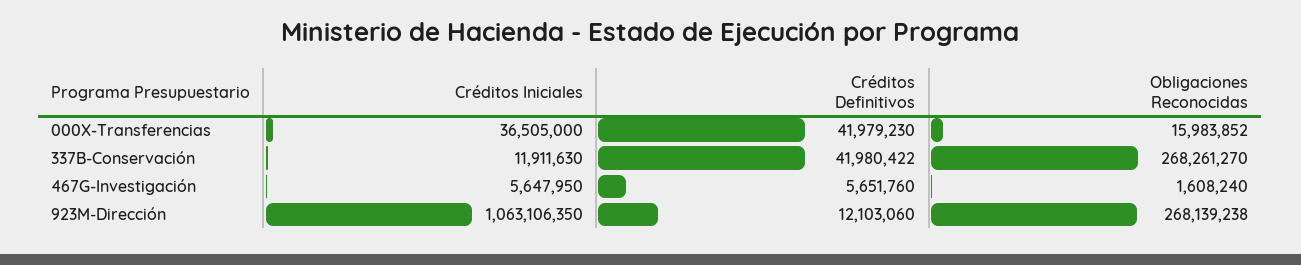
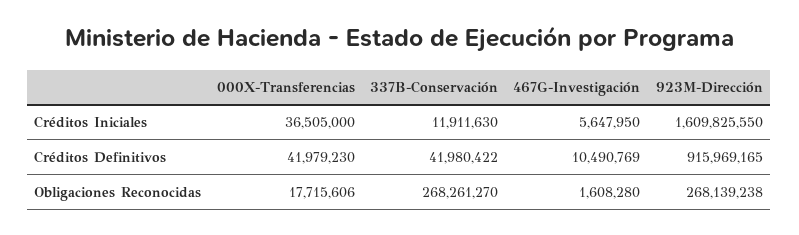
  {
    "Créditos Iniciales": {
      "000X-Transferencias": 36505000,
      "337B-Conservación": 11911630,
      "467G-Investigación": 5647950,
-     "923M-Dirección": 1063106350
+     "923M-Dirección": 1609825550
    },
    "Créditos Definitivos": {
      "000X-Transferencias": 41979230,
      "337B-Conservación": 41980422,
-     "467G-Investigación": 5651760,
+     "467G-Investigación": 10490769,
-     "923M-Dirección": 12103060
+     "923M-Dirección": 915969165
    },
    "Obligaciones Reconocidas": {
-     "000X-Transferencias": 15983852,
+     "000X-Transferencias": 17715606,
      "337B-Conservación": 268261270,
-     "467G-Investigación": 1608240,
+     "467G-Investigación": 1608280,
      "923M-Dirección": 268139238
    }
  }

